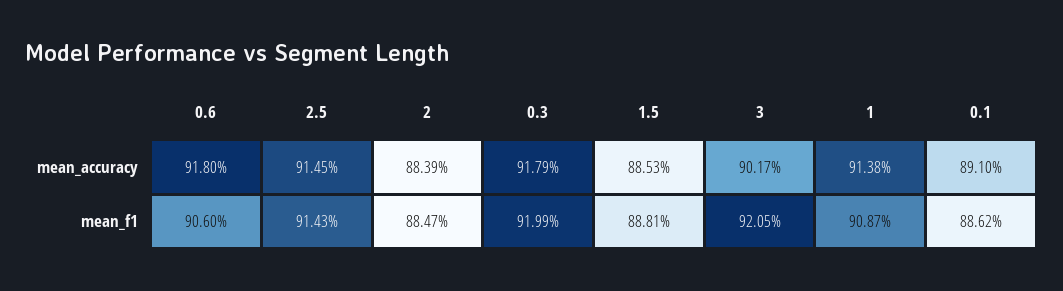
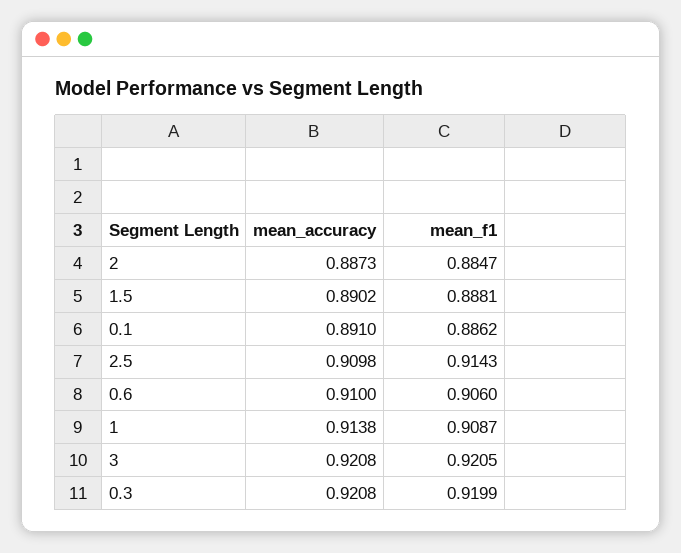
  {
    "0.6": {
-     "mean_accuracy": 0.918,
+     "mean_accuracy": 0.91,
      "mean_f1": 0.906
    },
    "2.5": {
-     "mean_accuracy": 0.9145,
+     "mean_accuracy": 0.9098,
      "mean_f1": 0.9143
    },
    "2": {
-     "mean_accuracy": 0.8839,
+     "mean_accuracy": 0.8873,
      "mean_f1": 0.8847
    },
    "0.3": {
-     "mean_accuracy": 0.9179,
+     "mean_accuracy": 0.9208,
      "mean_f1": 0.9199
    },
    "1.5": {
-     "mean_accuracy": 0.8853,
+     "mean_accuracy": 0.8902,
      "mean_f1": 0.8881
    },
    "3": {
-     "mean_accuracy": 0.9017,
+     "mean_accuracy": 0.9208,
      "mean_f1": 0.9205
    },
    "1": {
      "mean_accuracy": 0.9138,
      "mean_f1": 0.9087
    },
    "0.1": {
      "mean_accuracy": 0.891,
      "mean_f1": 0.8862
    }
  }

